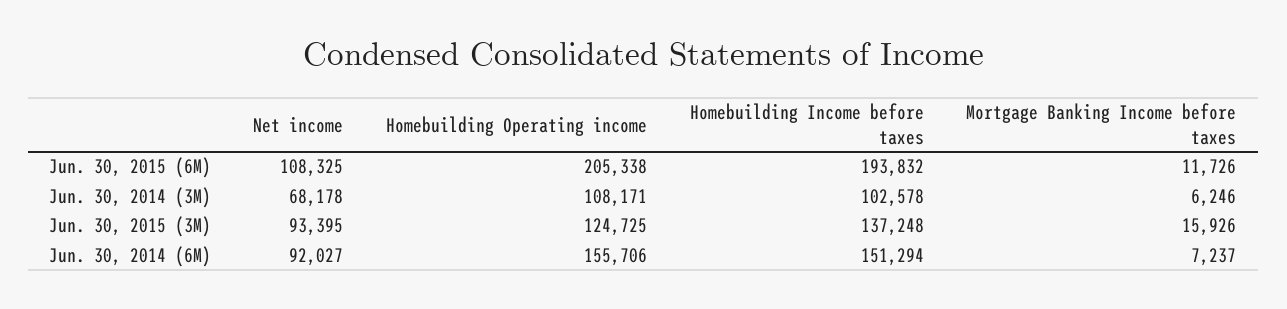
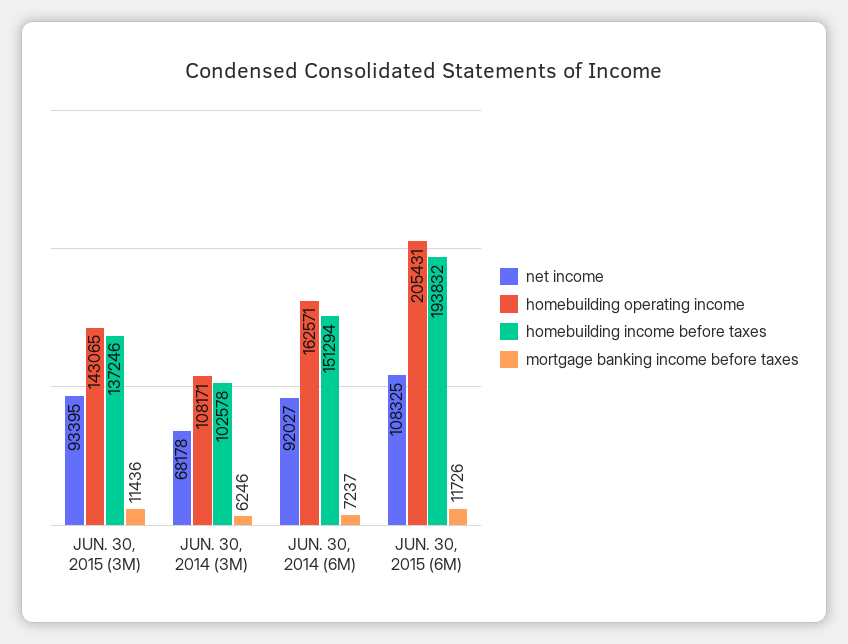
  {
    "Net income": {
      "Jun. 30, 2015 (6M)": 108325,
      "Jun. 30, 2014 (3M)": 68178,
      "Jun. 30, 2015 (3M)": 93395,
      "Jun. 30, 2014 (6M)": 92027
    },
    "Homebuilding Operating income": {
-     "Jun. 30, 2015 (6M)": 205338,
+     "Jun. 30, 2015 (6M)": 205431,
      "Jun. 30, 2014 (3M)": 108171,
-     "Jun. 30, 2015 (3M)": 124725,
+     "Jun. 30, 2015 (3M)": 143065,
-     "Jun. 30, 2014 (6M)": 155706
+     "Jun. 30, 2014 (6M)": 162571
    },
    "Homebuilding Income before taxes": {
      "Jun. 30, 2015 (6M)": 193832,
      "Jun. 30, 2014 (3M)": 102578,
-     "Jun. 30, 2015 (3M)": 137248,
+     "Jun. 30, 2015 (3M)": 137246,
      "Jun. 30, 2014 (6M)": 151294
    },
    "Mortgage Banking Income before taxes": {
      "Jun. 30, 2015 (6M)": 11726,
      "Jun. 30, 2014 (3M)": 6246,
-     "Jun. 30, 2015 (3M)": 15926,
+     "Jun. 30, 2015 (3M)": 11436,
      "Jun. 30, 2014 (6M)": 7237
    }
  }

